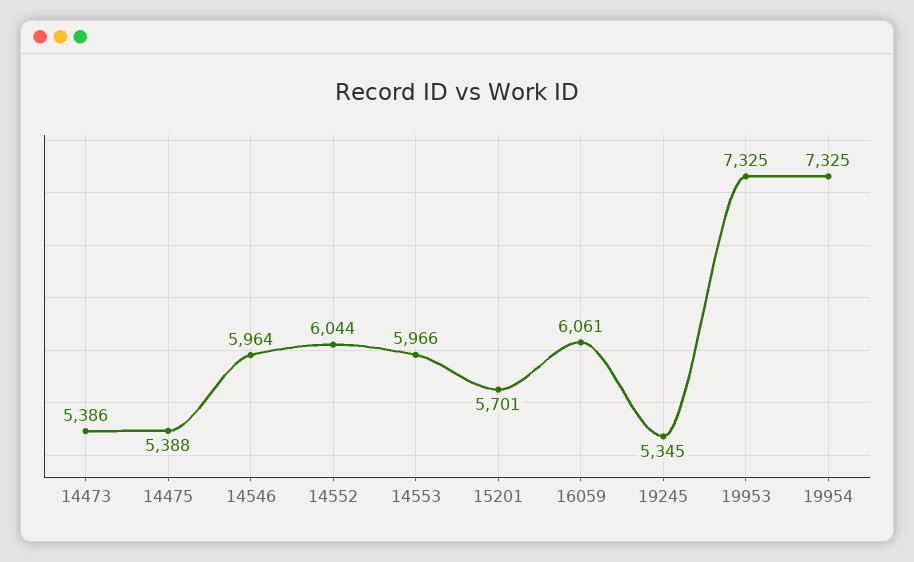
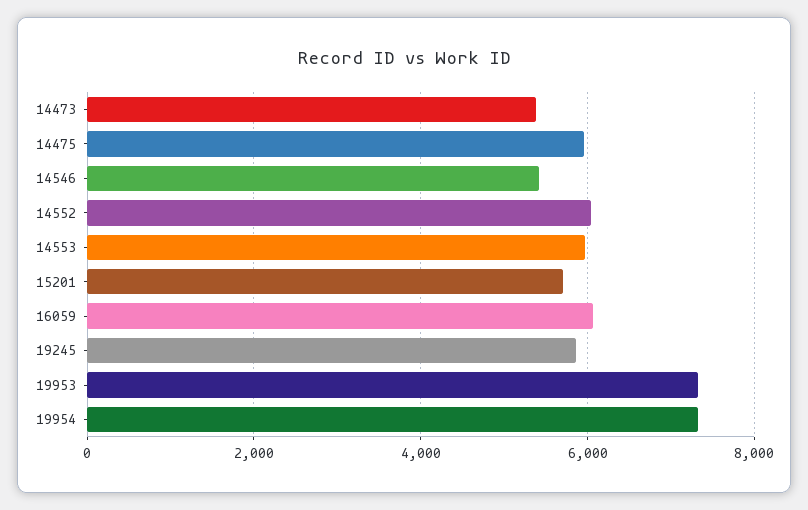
  {
    "14473": 5386,
-   "14475": 5388,
+   "14475": 6000,
-   "14546": 5964,
+   "14546": 5400,
    "14552": 6044,
    "14553": 5966,
    "15201": 5701,
    "16059": 6061,
-   "19245": 5345,
+   "19245": 5800,
    "19953": 7325,
    "19954": 7325
  }

